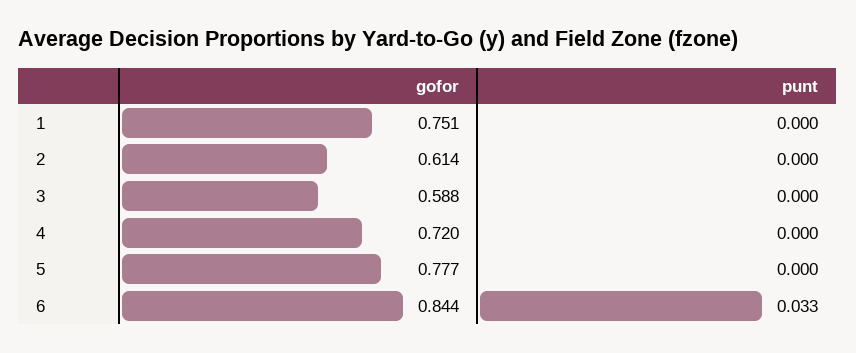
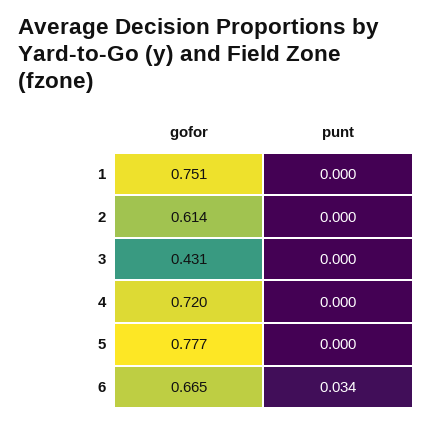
  {
    "gofor": {
      "1": 0.751,
      "2": 0.614,
-     "3": 0.588,
+     "3": 0.431,
      "4": 0.72,
      "5": 0.777,
-     "6": 0.844
+     "6": 0.665
    },
    "punt": {
      "1": 0,
      "2": 0,
      "3": 0,
      "4": 0,
      "5": 0,
-     "6": 0.033
+     "6": 0.034
    }
  }

